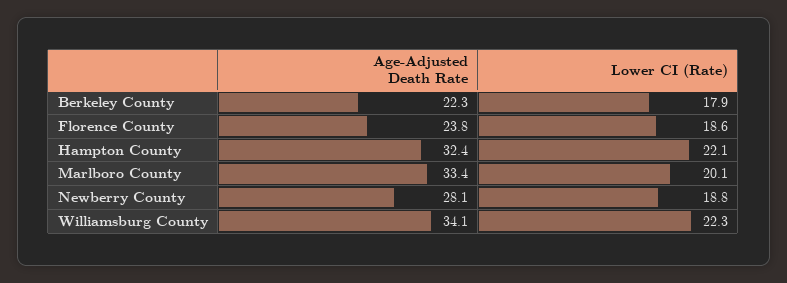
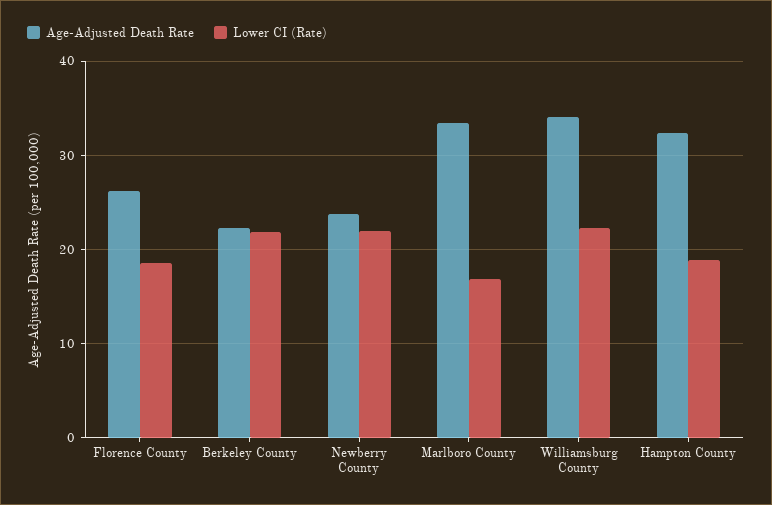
  {
    "Age-Adjusted Death Rate": {
      "Berkeley County": 22.3,
-     "Florence County": 23.8,
+     "Florence County": 26,
      "Hampton County": 32.4,
      "Marlboro County": 33.4,
-     "Newberry County": 28.1,
+     "Newberry County": 24,
      "Williamsburg County": 34.1
    },
    "Lower CI (Rate)": {
-     "Berkeley County": 17.9,
+     "Berkeley County": 22,
      "Florence County": 18.6,
-     "Hampton County": 22.1,
+     "Hampton County": 19,
-     "Marlboro County": 20.1,
+     "Marlboro County": 17,
-     "Newberry County": 18.8,
+     "Newberry County": 22,
      "Williamsburg County": 22.3
    }
  }

